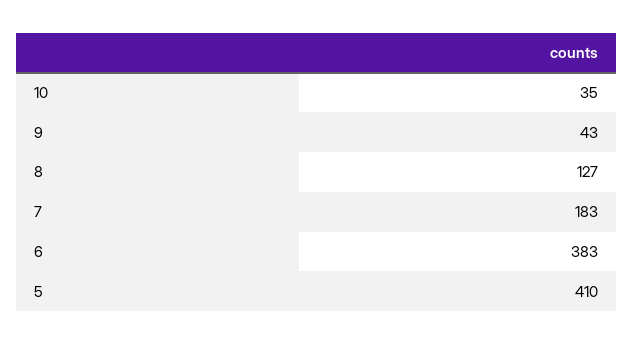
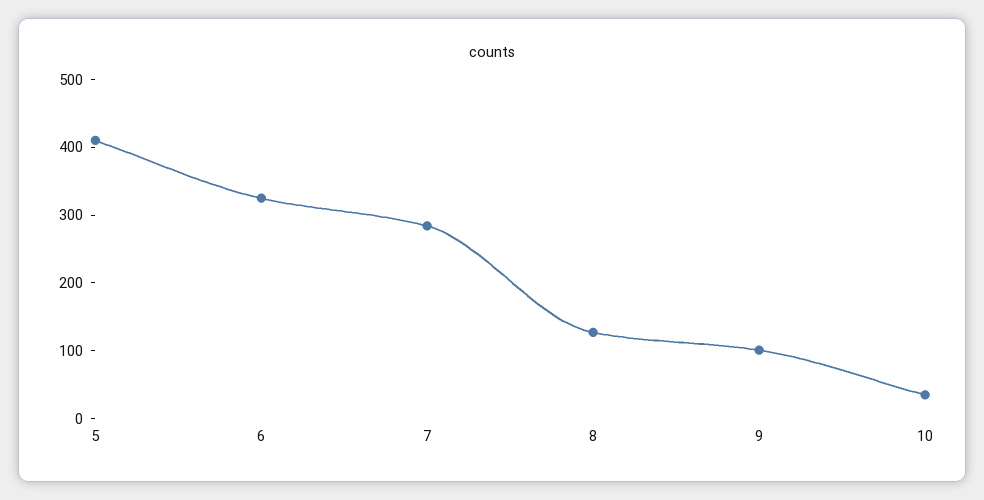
  {
    "10": 35,
-   "9": 43,
+   "9": 100,
    "8": 127,
-   "7": 183,
+   "7": 280,
-   "6": 383,
+   "6": 320,
    "5": 410
  }

